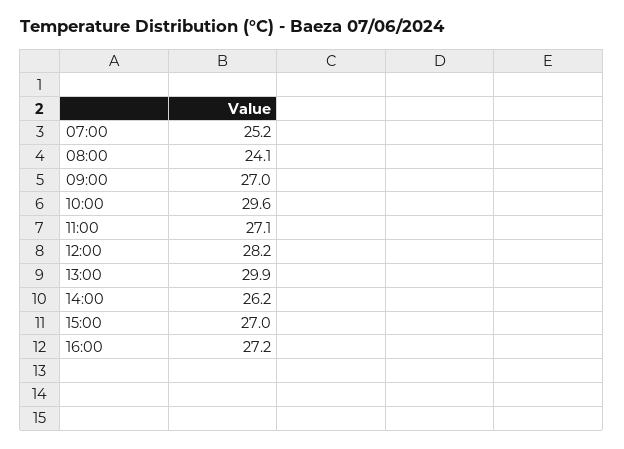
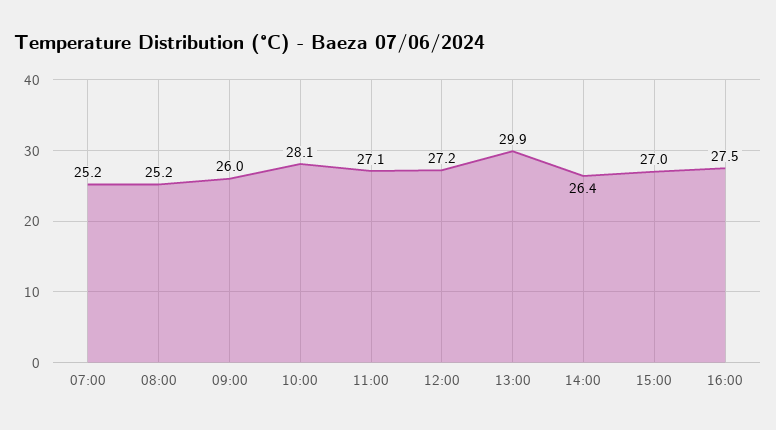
  {
    "07:00": 25.2,
-   "08:00": 24.1,
+   "08:00": 25.2,
-   "09:00": 27,
+   "09:00": 26,
-   "10:00": 29.6,
+   "10:00": 28.1,
    "11:00": 27.1,
-   "12:00": 28.2,
+   "12:00": 27.2,
    "13:00": 29.9,
-   "14:00": 26.2,
+   "14:00": 26.4,
    "15:00": 27,
-   "16:00": 27.2
+   "16:00": 27.5
  }

